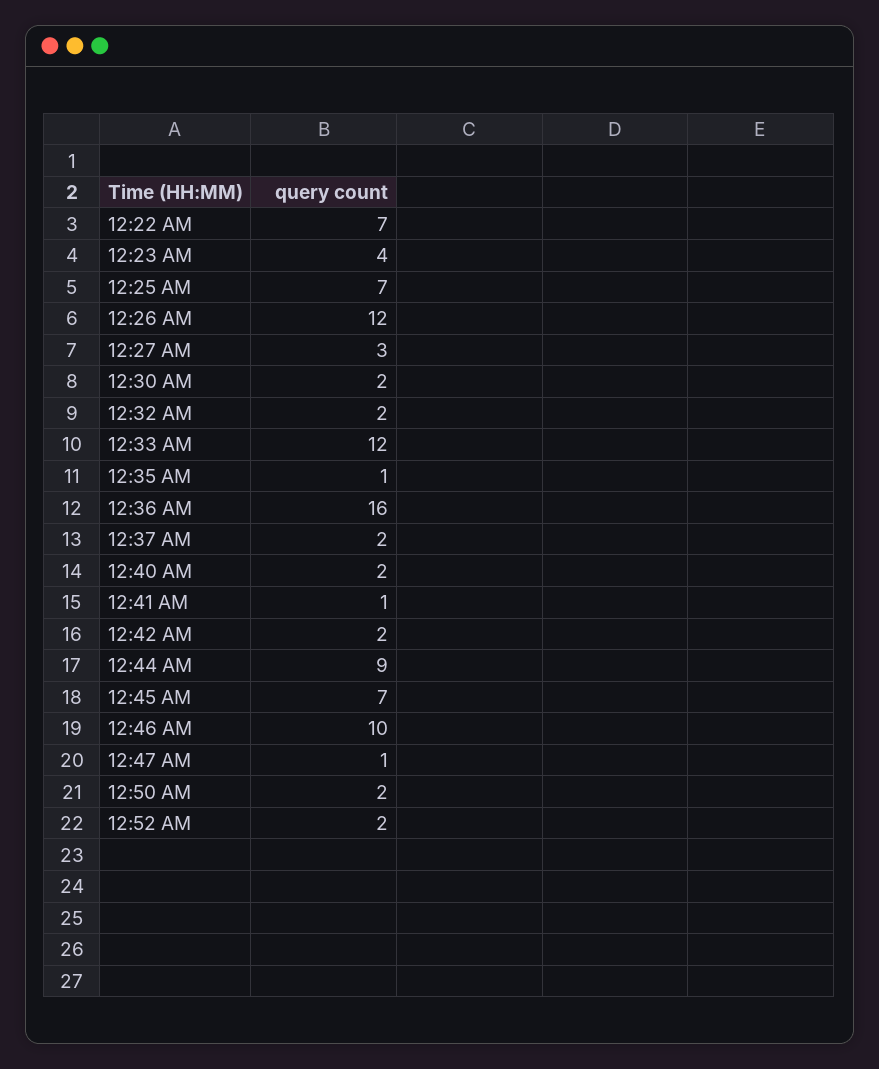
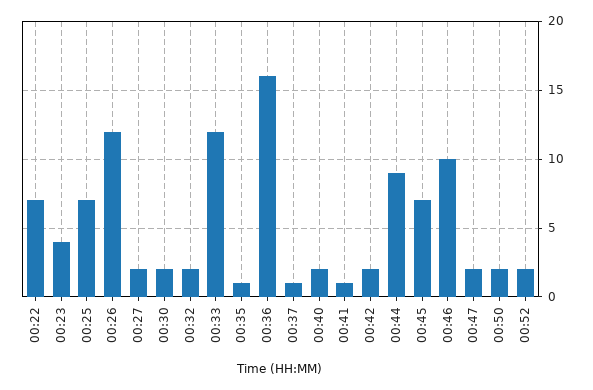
  {
    "12:22 AM": 7,
    "12:23 AM": 4,
    "12:25 AM": 7,
    "12:26 AM": 12,
-   "12:27 AM": 3,
+   "12:27 AM": 2,
    "12:30 AM": 2,
    "12:32 AM": 2,
    "12:33 AM": 12,
    "12:35 AM": 1,
    "12:36 AM": 16,
-   "12:37 AM": 2,
+   "12:37 AM": 1,
    "12:40 AM": 2,
    "12:41 AM": 1,
    "12:42 AM": 2,
    "12:44 AM": 9,
    "12:45 AM": 7,
    "12:46 AM": 10,
-   "12:47 AM": 1,
+   "12:47 AM": 2,
    "12:50 AM": 2,
    "12:52 AM": 2
  }

